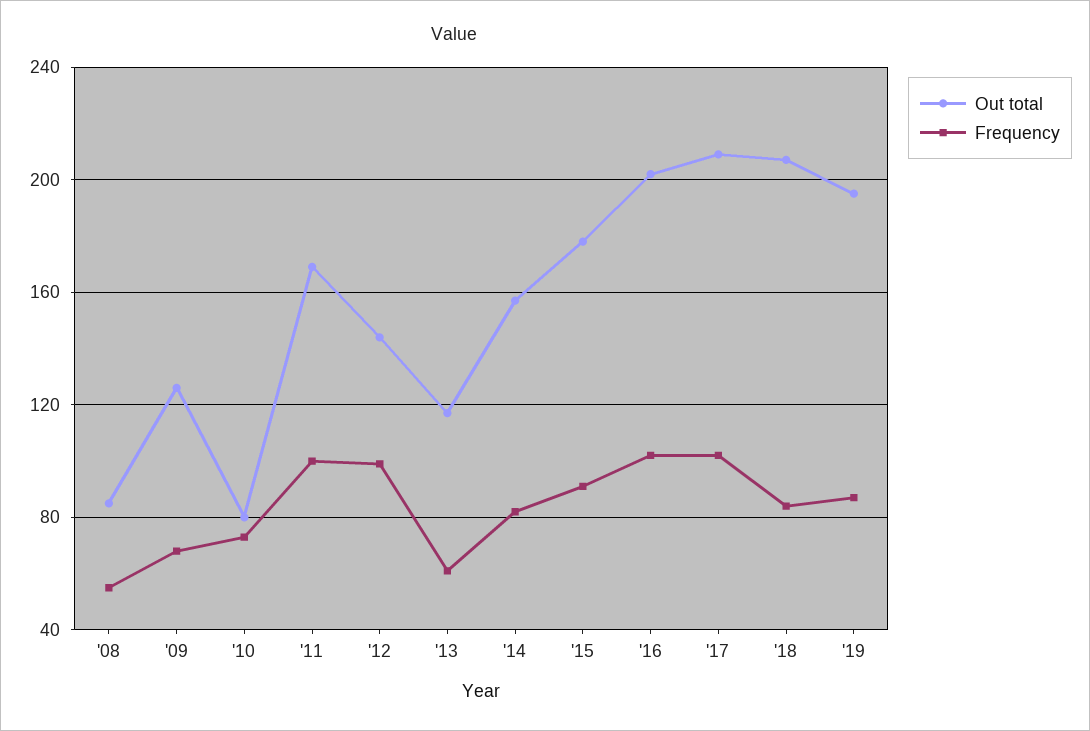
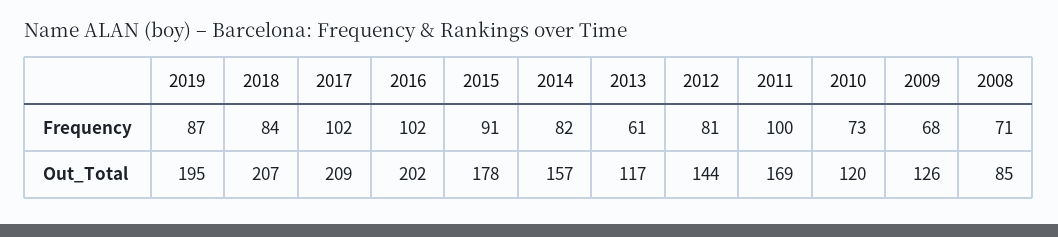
  {
    "Out total": {
      "'08": 85,
      "'09": 126,
-     "'10": 80,
+     "'10": 120,
      "'11": 169,
      "'12": 144,
      "'13": 117,
      "'14": 157,
      "'15": 178,
      "'16": 202,
      "'17": 209,
      "'18": 207,
      "'19": 195
    },
    "Frequency": {
-     "'08": 55,
+     "'08": 71,
      "'09": 68,
      "'10": 73,
      "'11": 100,
-     "'12": 100,
+     "'12": 81,
      "'13": 61,
      "'14": 82,
      "'15": 91,
      "'16": 102,
      "'17": 102,
      "'18": 84,
      "'19": 87
    }
  }

